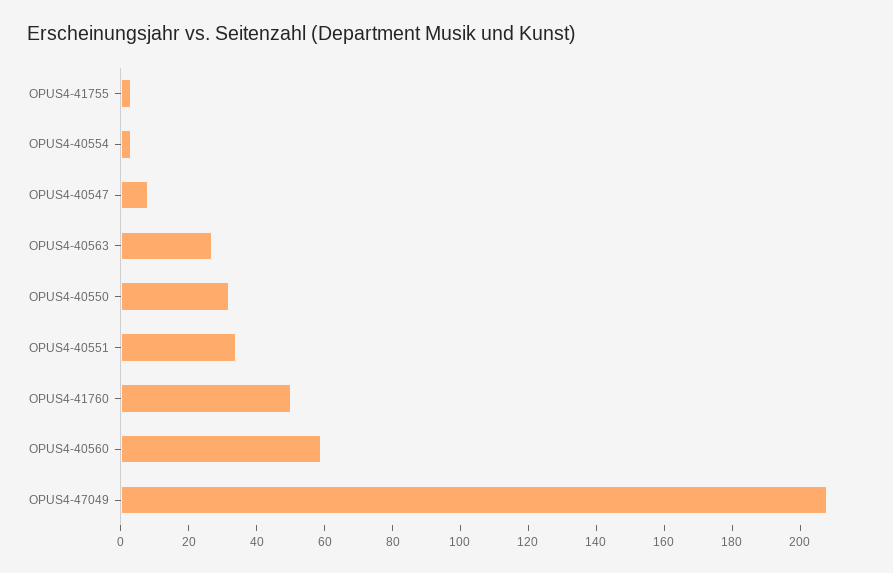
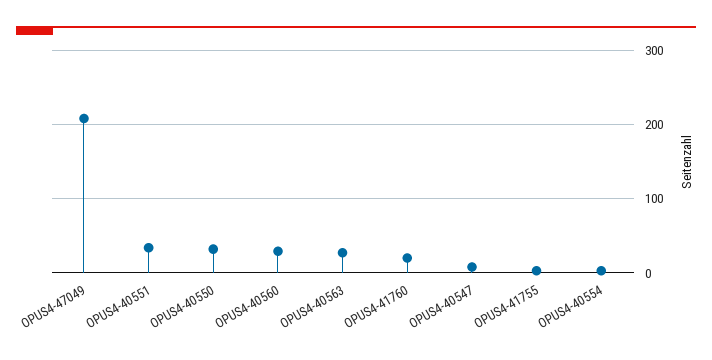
  {
    "OPUS4-41755": 5,
    "OPUS4-40554": 5,
    "OPUS4-40547": 10,
    "OPUS4-40563": 25,
    "OPUS4-40550": 30,
    "OPUS4-40551": 35,
-   "OPUS4-41760": 50,
+   "OPUS4-41760": 20,
-   "OPUS4-40560": 60,
+   "OPUS4-40560": 30,
    "OPUS4-47049": 210
  }

